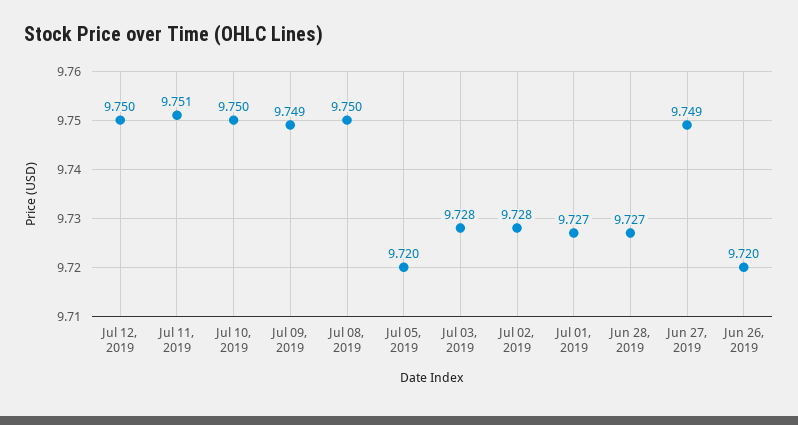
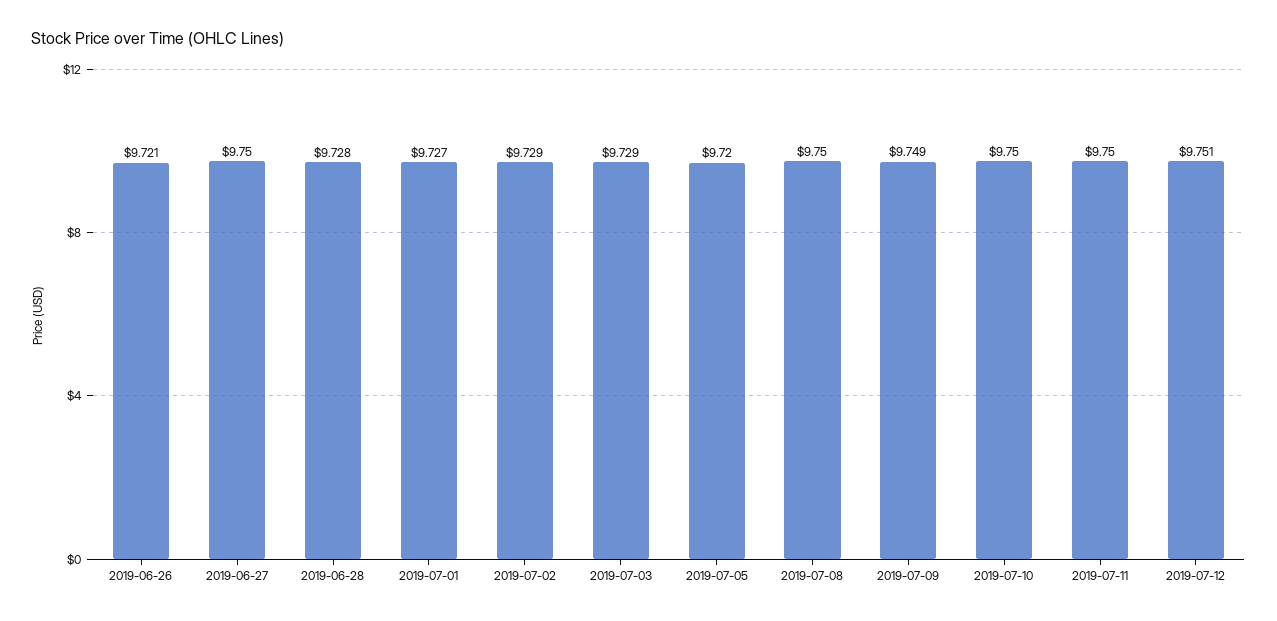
  {
-   "Jul 12, 2019": 9.75,
+   "Jul 12, 2019": 9.751,
-   "Jul 11, 2019": 9.751,
+   "Jul 11, 2019": 9.75,
    "Jul 10, 2019": 9.75,
    "Jul 09, 2019": 9.749,
    "Jul 08, 2019": 9.75,
    "Jul 05, 2019": 9.72,
-   "Jul 03, 2019": 9.728,
+   "Jul 03, 2019": 9.729,
-   "Jul 02, 2019": 9.728,
+   "Jul 02, 2019": 9.729,
    "Jul 01, 2019": 9.727,
-   "Jun 28, 2019": 9.727,
+   "Jun 28, 2019": 9.728,
-   "Jun 27, 2019": 9.749,
+   "Jun 27, 2019": 9.75,
-   "Jun 26, 2019": 9.72
+   "Jun 26, 2019": 9.721
  }

